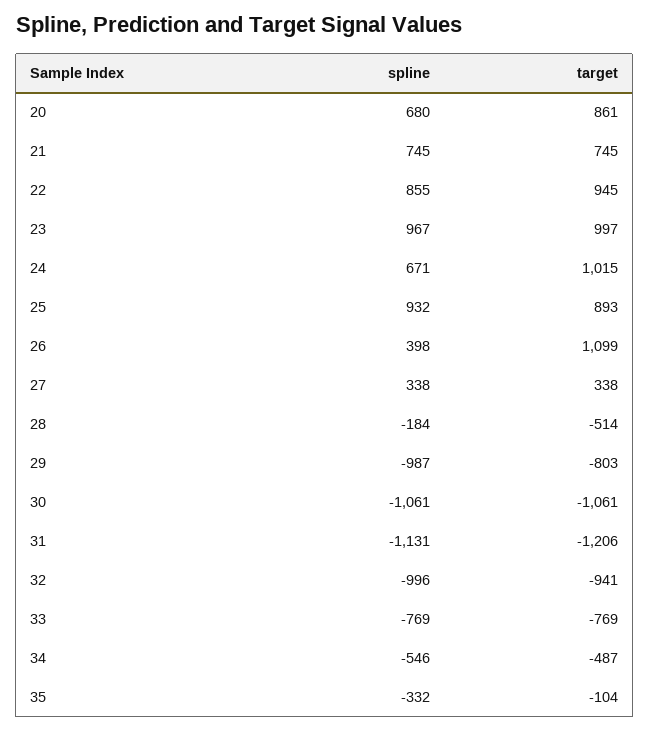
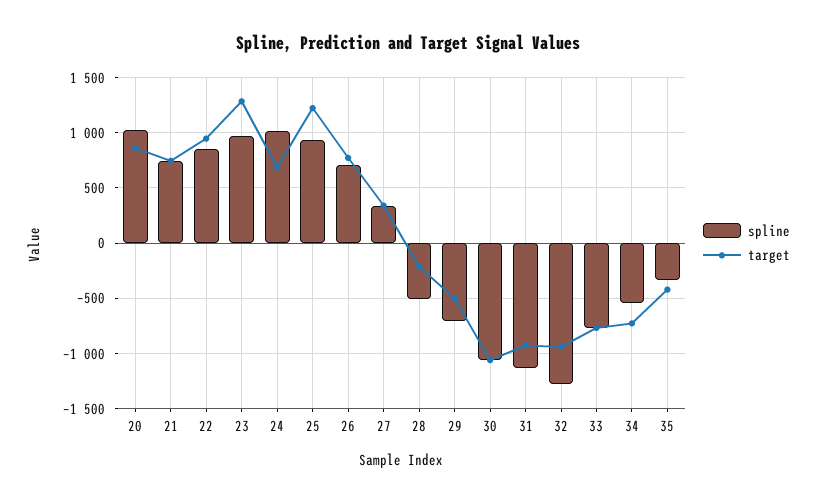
  {
    "spline": {
-     "20": 680,
+     "20": 1000,
      "21": 745,
      "22": 855,
      "23": 967,
-     "24": 671,
+     "24": 1000,
      "25": 932,
-     "26": 398,
+     "26": 700,
      "27": 338,
-     "28": -184,
+     "28": -500,
-     "29": -987,
+     "29": -700,
      "30": -1061,
      "31": -1131,
-     "32": -996,
+     "32": -1300,
      "33": -769,
      "34": -546,
      "35": -332
    },
    "target": {
      "20": 861,
      "21": 745,
      "22": 945,
-     "23": 997,
+     "23": 1300,
-     "24": 1015,
+     "24": 700,
-     "25": 893,
+     "25": 1200,
-     "26": 1099,
+     "26": 800,
      "27": 338,
-     "28": -514,
+     "28": -200,
-     "29": -803,
+     "29": -500,
      "30": -1061,
-     "31": -1206,
+     "31": -900,
      "32": -941,
      "33": -769,
-     "34": -487,
+     "34": -700,
-     "35": -104
+     "35": -400
    }
  }

